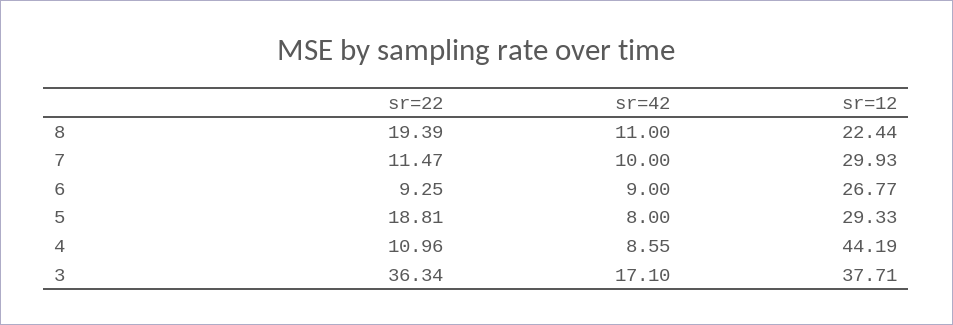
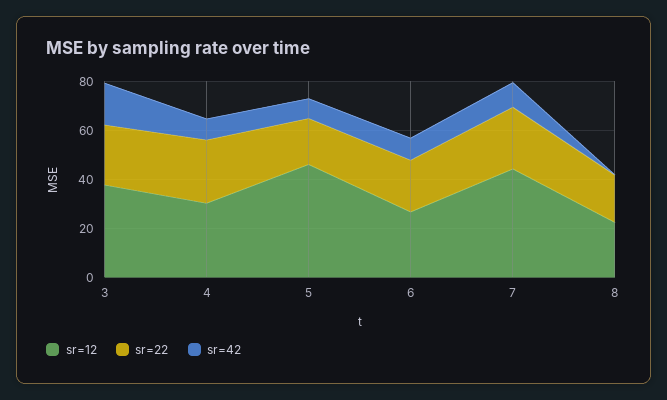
  {
    "sr=22": {
      "8": 19.39,
-     "7": 11.47,
+     "7": 25,
-     "6": 9.25,
+     "6": 20,
      "5": 18.81,
-     "4": 10.96,
+     "4": 25,
-     "3": 36.34
+     "3": 25
    },
    "sr=42": {
-     "8": 11,
+     "8": 0,
      "7": 10,
      "6": 9,
      "5": 8,
      "4": 8.55,
      "3": 17.1
    },
    "sr=12": {
      "8": 22.44,
-     "7": 29.93,
+     "7": 45,
      "6": 26.77,
-     "5": 29.33,
+     "5": 45,
-     "4": 44.19,
+     "4": 30,
      "3": 37.71
    }
  }

